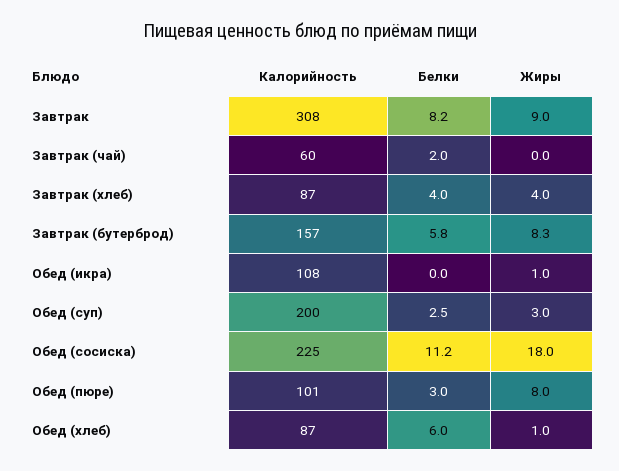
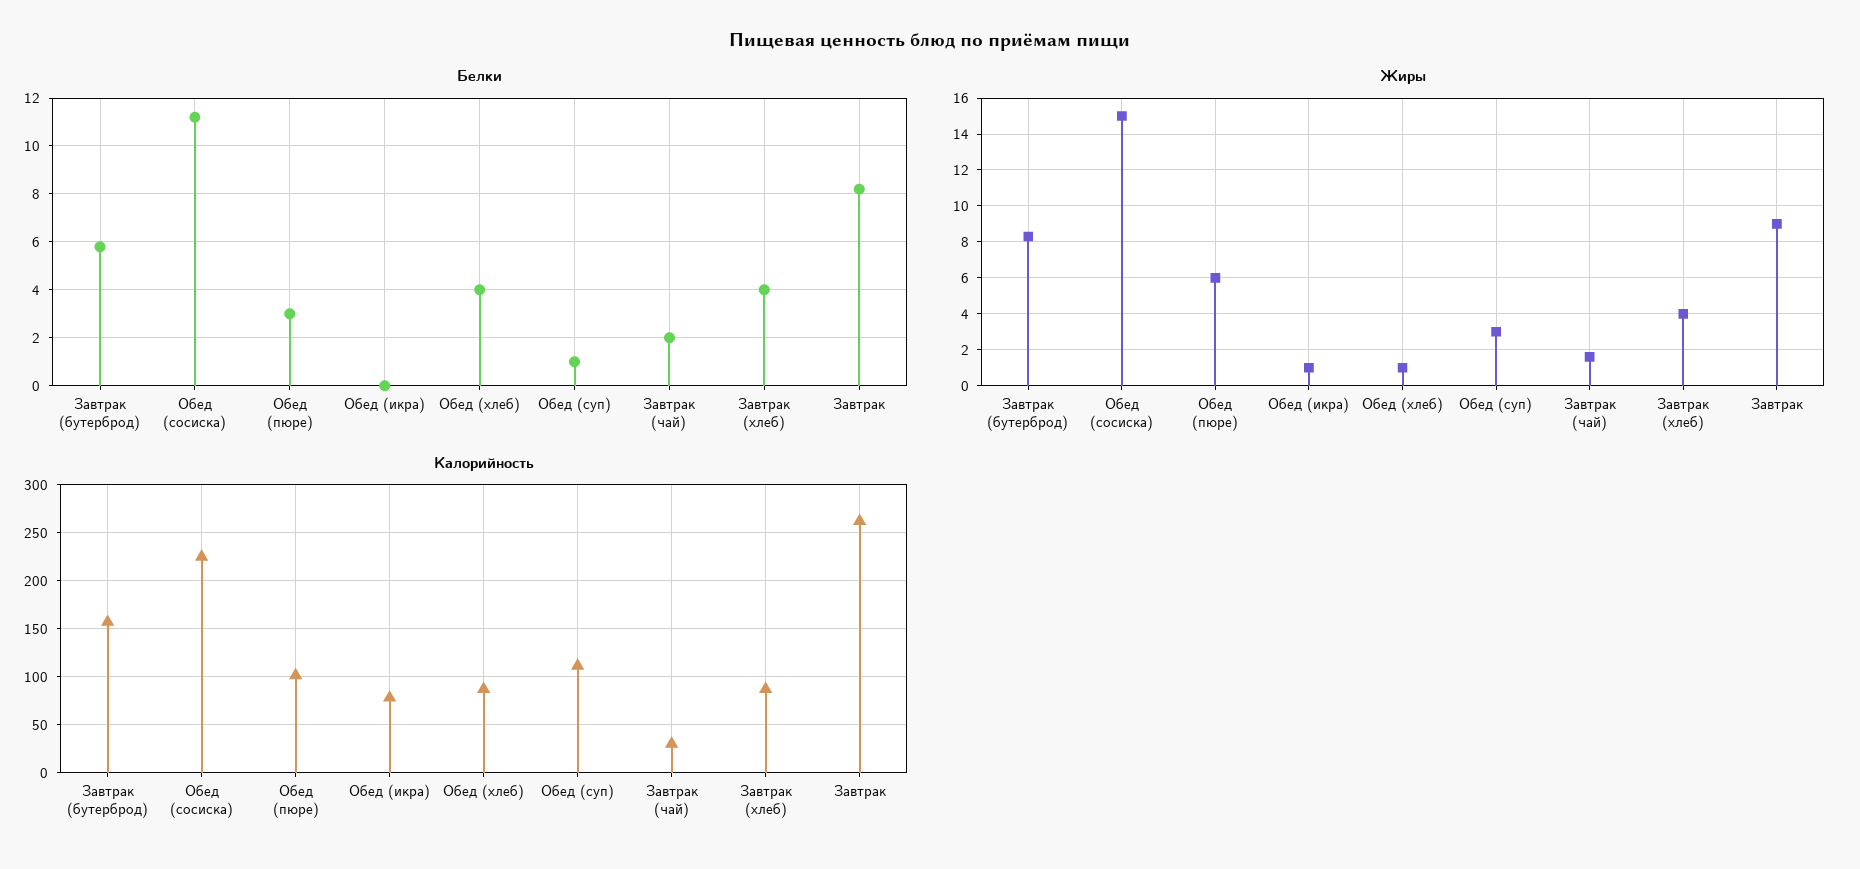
  {
    "Калорийность": {
-     "Завтрак": 308,
+     "Завтрак": 260,
-     "Завтрак (чай)": 60,
+     "Завтрак (чай)": 30,
      "Завтрак (хлеб)": 87,
      "Завтрак (бутерброд)": 157,
-     "Обед (икра)": 108,
+     "Обед (икра)": 80,
-     "Обед (суп)": 200,
+     "Обед (суп)": 110,
      "Обед (сосиска)": 225,
      "Обед (пюре)": 101,
      "Обед (хлеб)": 87
    },
    "Белки": {
      "Завтрак": 8.2,
      "Завтрак (чай)": 2,
      "Завтрак (хлеб)": 4,
      "Завтрак (бутерброд)": 5.8,
      "Обед (икра)": 0,
-     "Обед (суп)": 2.5,
+     "Обед (суп)": 1,
      "Обед (сосиска)": 11.2,
      "Обед (пюре)": 3,
-     "Обед (хлеб)": 6
+     "Обед (хлеб)": 4
    },
    "Жиры": {
      "Завтрак": 9,
-     "Завтрак (чай)": 0,
+     "Завтрак (чай)": 1.5,
      "Завтрак (хлеб)": 4,
      "Завтрак (бутерброд)": 8.3,
      "Обед (икра)": 1,
      "Обед (суп)": 3,
-     "Обед (сосиска)": 18,
+     "Обед (сосиска)": 15,
-     "Обед (пюре)": 8,
+     "Обед (пюре)": 6,
      "Обед (хлеб)": 1
    }
  }

